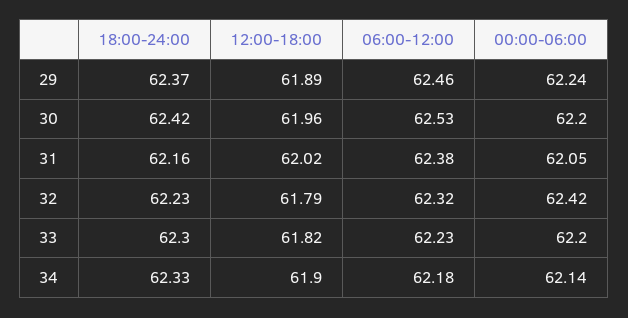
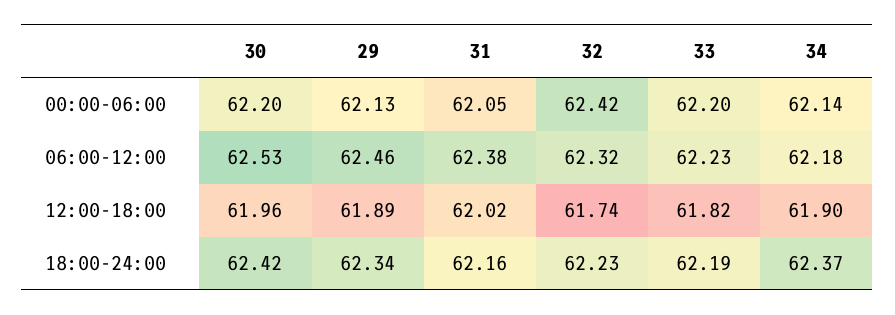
  {
    "18:00-24:00": {
-     "29": 62.37,
+     "29": 62.34,
      "30": 62.42,
      "31": 62.16,
      "32": 62.23,
-     "33": 62.3,
+     "33": 62.19,
-     "34": 62.33
+     "34": 62.37
    },
    "12:00-18:00": {
      "29": 61.89,
      "30": 61.96,
      "31": 62.02,
-     "32": 61.79,
+     "32": 61.74,
      "33": 61.82,
      "34": 61.9
    },
    "06:00-12:00": {
      "29": 62.46,
      "30": 62.53,
      "31": 62.38,
      "32": 62.32,
      "33": 62.23,
      "34": 62.18
    },
    "00:00-06:00": {
-     "29": 62.24,
+     "29": 62.13,
      "30": 62.2,
      "31": 62.05,
      "32": 62.42,
      "33": 62.2,
      "34": 62.14
    }
  }

